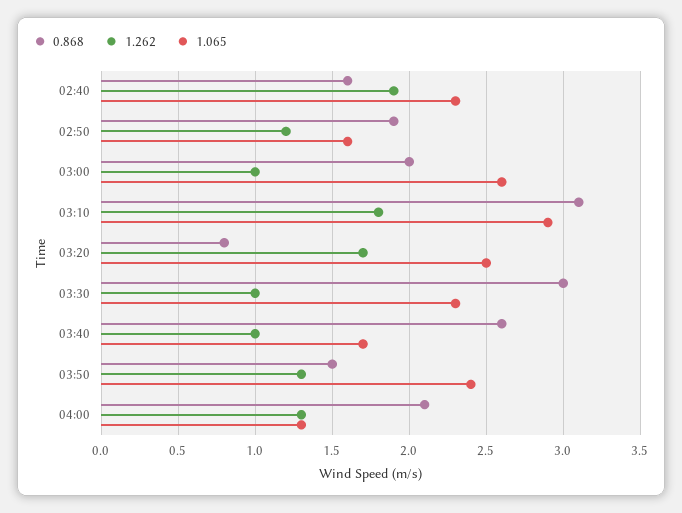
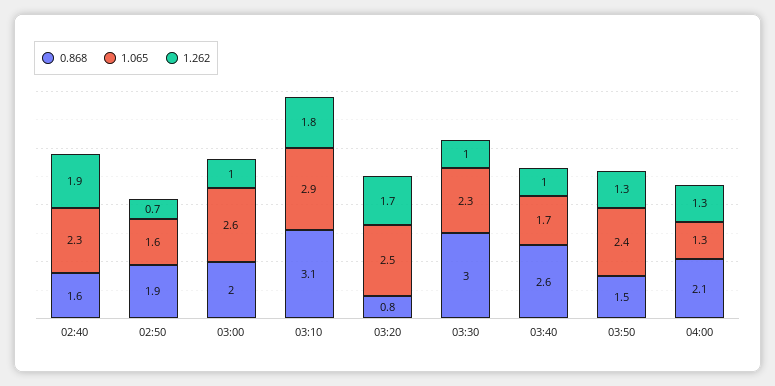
  {
    "0.868": {
      "02:40": 1.6,
      "02:50": 1.9,
      "03:00": 2,
      "03:10": 3.1,
      "03:20": 0.8,
      "03:30": 3,
      "03:40": 2.6,
      "03:50": 1.5,
      "04:00": 2.1
    },
    "1.262": {
      "02:40": 1.9,
-     "02:50": 1.2,
+     "02:50": 0.7,
      "03:00": 1,
      "03:10": 1.8,
      "03:20": 1.7,
      "03:30": 1,
      "03:40": 1,
      "03:50": 1.3,
      "04:00": 1.3
    },
    "1.065": {
      "02:40": 2.3,
      "02:50": 1.6,
      "03:00": 2.6,
      "03:10": 2.9,
      "03:20": 2.5,
      "03:30": 2.3,
      "03:40": 1.7,
      "03:50": 2.4,
      "04:00": 1.3
    }
  }

